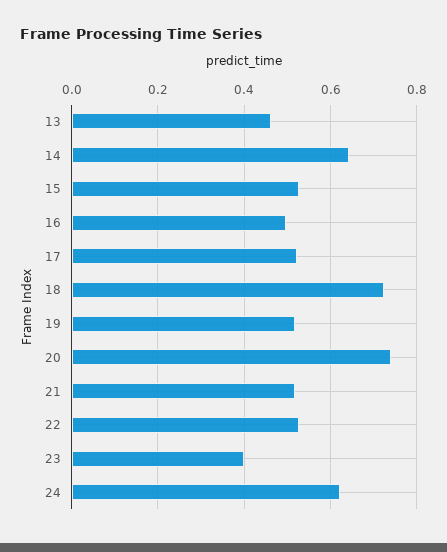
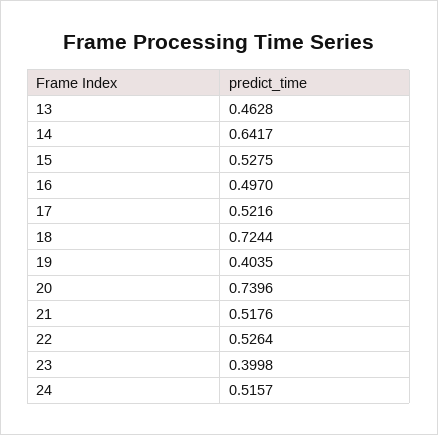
  {
    "13": 0.4628,
    "14": 0.6417,
    "15": 0.5275,
    "16": 0.497,
    "17": 0.5216,
    "18": 0.7244,
-   "19": 0.52,
+   "19": 0.4035,
    "20": 0.7396,
    "21": 0.5176,
    "22": 0.5264,
    "23": 0.3998,
-   "24": 0.62
+   "24": 0.5157
  }

